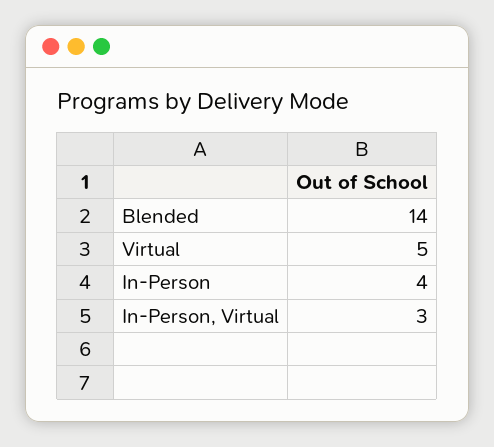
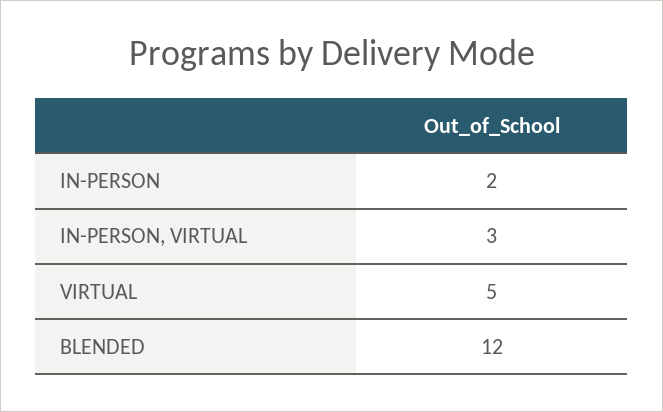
  {
-   "Blended": 14,
+   "Blended": 12,
    "Virtual": 5,
-   "In-Person": 4,
+   "In-Person": 2,
    "In-Person, Virtual": 3
  }

